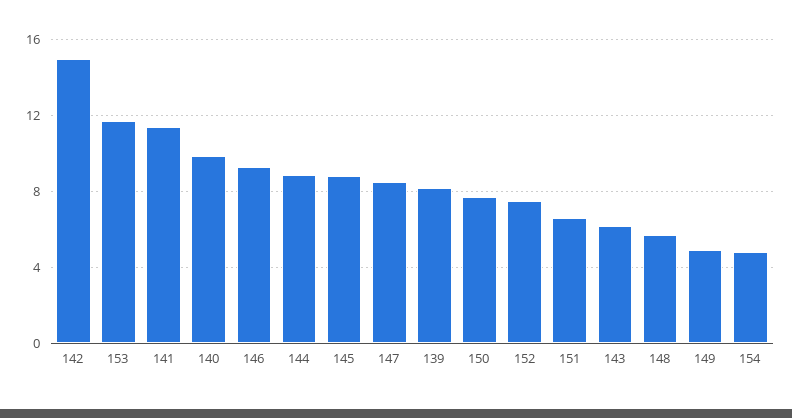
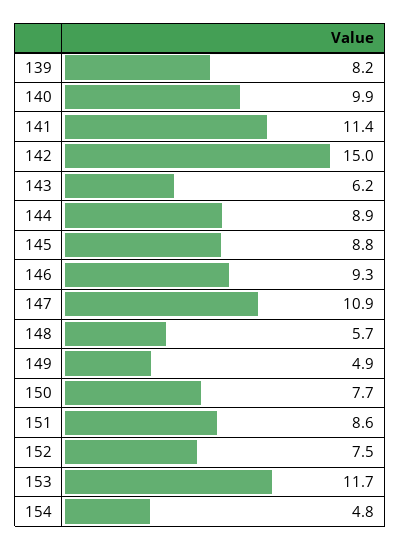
  {
    "142": 15,
    "153": 11.7,
    "141": 11.4,
    "140": 9.9,
    "146": 9.3,
    "144": 8.9,
    "145": 8.8,
-   "147": 8.5,
+   "147": 10.9,
    "139": 8.2,
    "150": 7.7,
    "152": 7.5,
-   "151": 6.5,
+   "151": 8.6,
    "143": 6.2,
    "148": 5.7,
    "149": 4.9,
    "154": 4.8
  }

